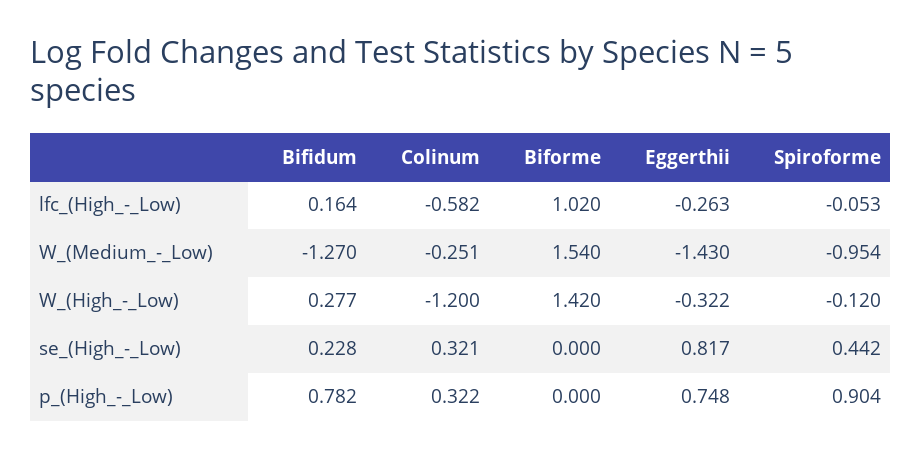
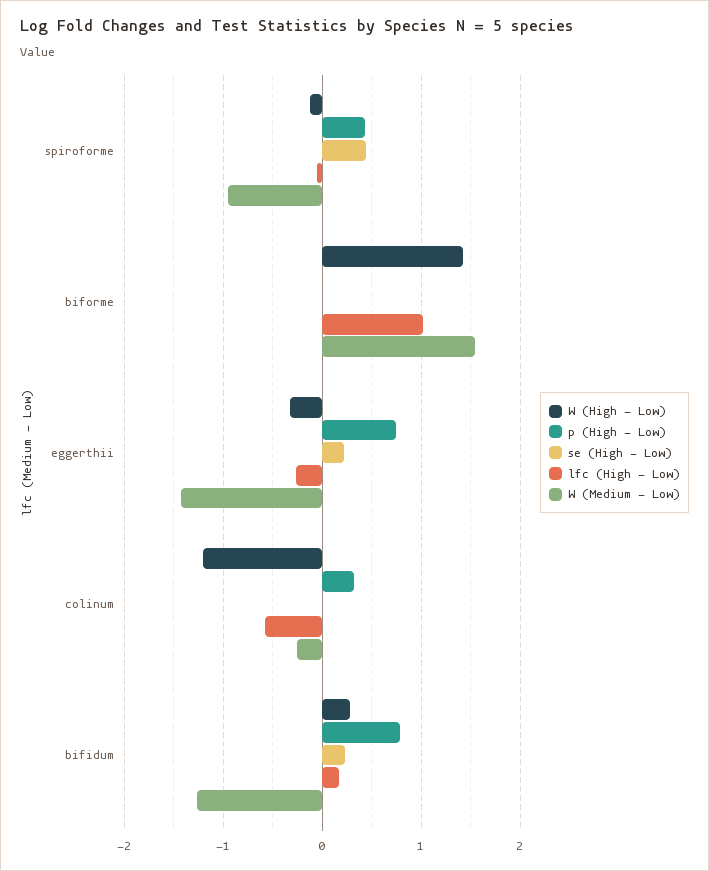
  {
    "lfc_(High_-_Low)": {
      "Bifidum": 0.164,
      "Colinum": -0.582,
      "Biforme": 1.02,
      "Eggerthii": -0.263,
      "Spiroforme": -0.053
    },
    "W_(Medium_-_Low)": {
      "Bifidum": -1.27,
      "Colinum": -0.251,
      "Biforme": 1.54,
      "Eggerthii": -1.43,
      "Spiroforme": -0.954
    },
    "W_(High_-_Low)": {
      "Bifidum": 0.277,
      "Colinum": -1.2,
      "Biforme": 1.42,
      "Eggerthii": -0.322,
      "Spiroforme": -0.12
    },
    "se_(High_-_Low)": {
      "Bifidum": 0.228,
-     "Colinum": 0.321,
+     "Colinum": 0,
      "Biforme": 0,
-     "Eggerthii": 0.817,
+     "Eggerthii": 0.2,
      "Spiroforme": 0.442
    },
    "p_(High_-_Low)": {
      "Bifidum": 0.782,
      "Colinum": 0.322,
      "Biforme": 0,
      "Eggerthii": 0.748,
-     "Spiroforme": 0.904
+     "Spiroforme": 0.4
    }
  }

